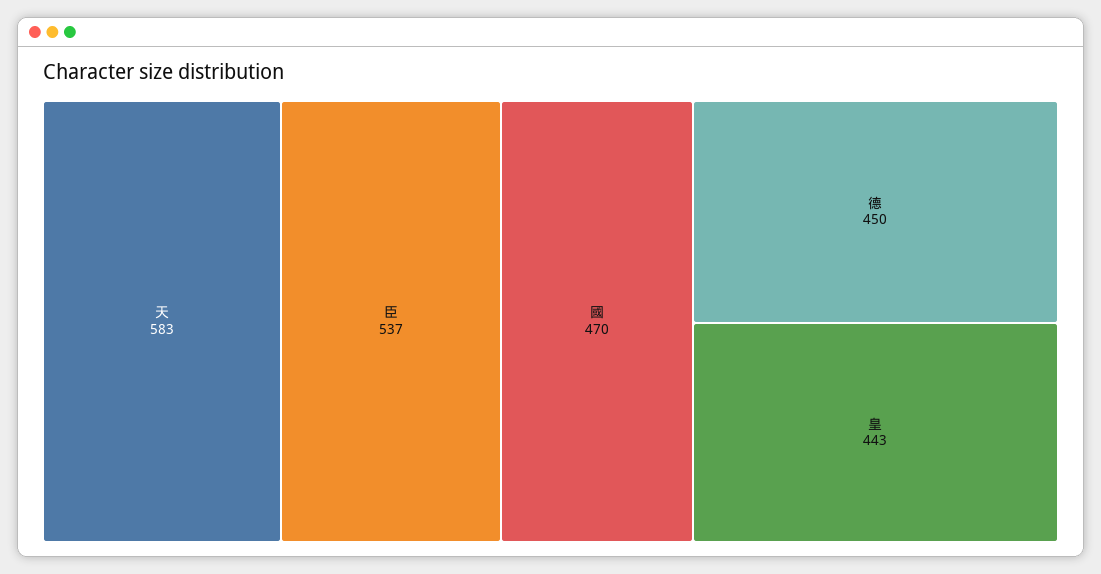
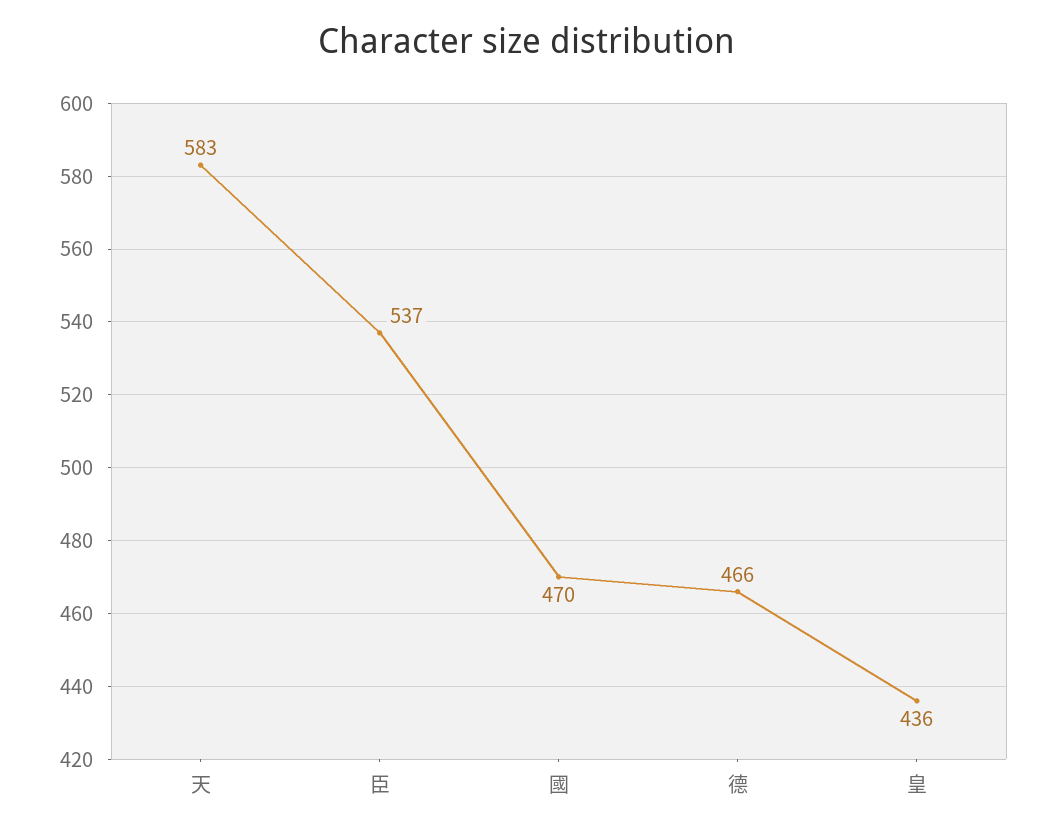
  {
    "天": 583,
    "臣": 537,
    "國": 470,
-   "德": 450,
+   "德": 466,
-   "皇": 443
+   "皇": 436
  }

